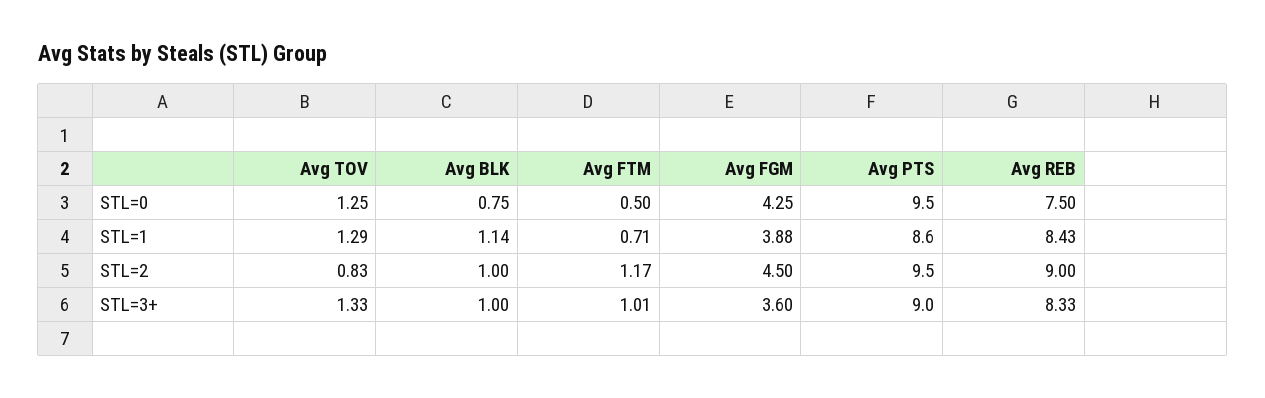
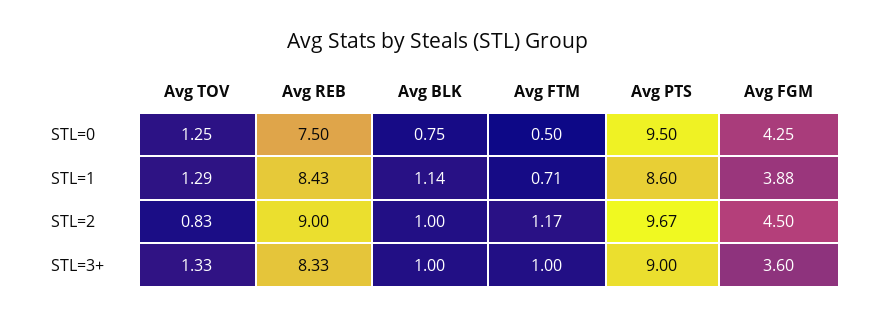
  {
    "Avg TOV": {
      "STL=0": 1.25,
      "STL=1": 1.29,
      "STL=2": 0.83,
      "STL=3+": 1.33
    },
    "Avg BLK": {
      "STL=0": 0.75,
      "STL=1": 1.14,
      "STL=2": 1,
      "STL=3+": 1
    },
    "Avg FTM": {
      "STL=0": 0.5,
      "STL=1": 0.71,
      "STL=2": 1.17,
-     "STL=3+": 1.01
+     "STL=3+": 1
    },
    "Avg FGM": {
      "STL=0": 4.25,
      "STL=1": 3.88,
      "STL=2": 4.5,
      "STL=3+": 3.6
    },
    "Avg PTS": {
      "STL=0": 9.5,
      "STL=1": 8.6,
-     "STL=2": 9.5,
+     "STL=2": 9.67,
      "STL=3+": 9
    },
    "Avg REB": {
      "STL=0": 7.5,
      "STL=1": 8.43,
      "STL=2": 9,
      "STL=3+": 8.33
    }
  }

